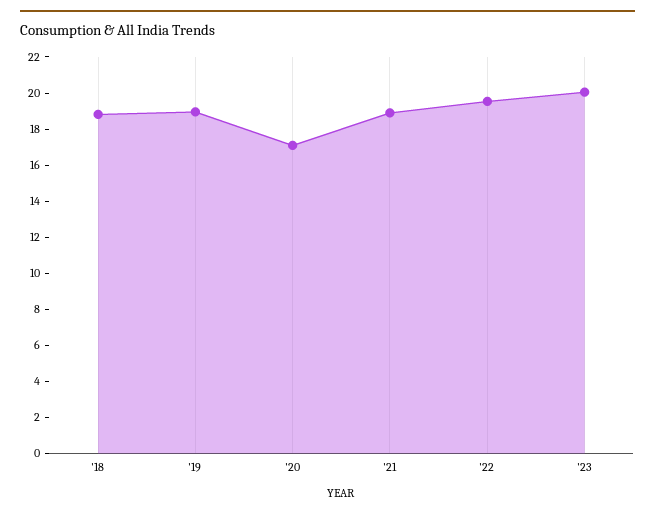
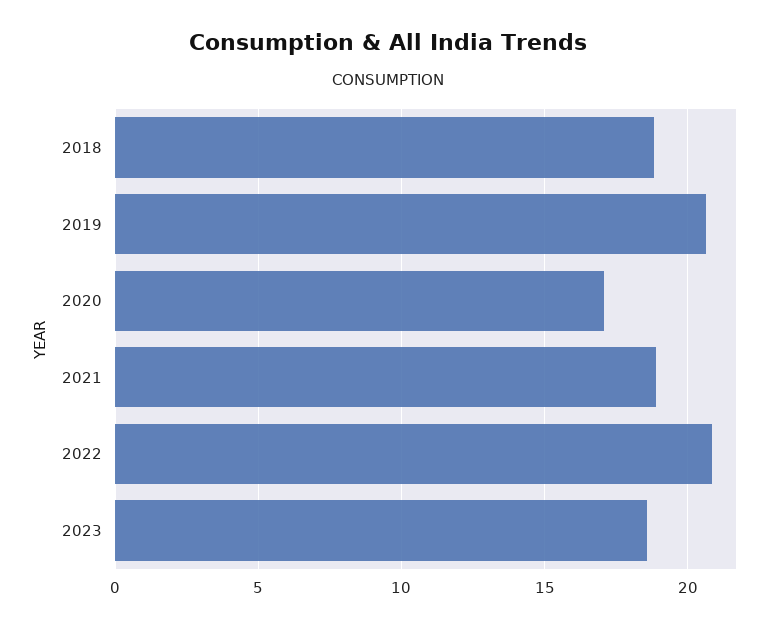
  {
    "'18": 19,
-   "'19": 19,
+   "'19": 20.5,
    "'20": 17,
    "'21": 19,
-   "'22": 19.5,
+   "'22": 21,
-   "'23": 20
+   "'23": 18.5
  }

